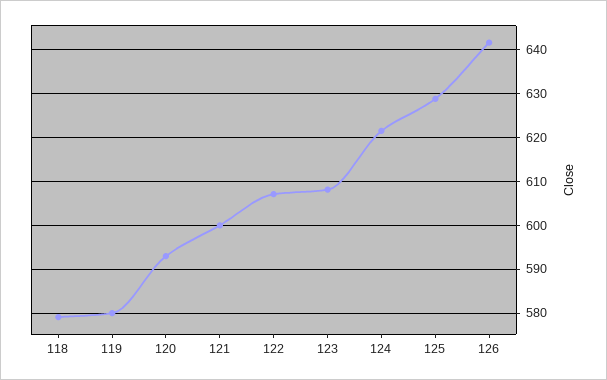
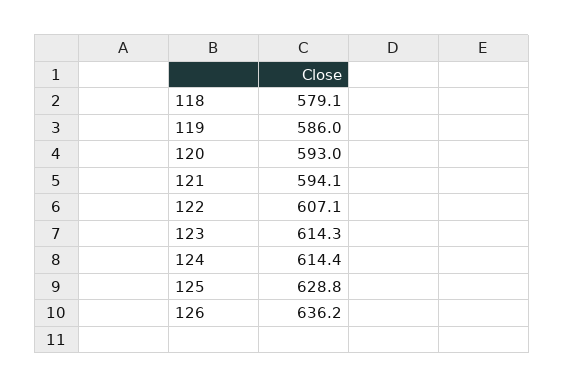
  {
    "118": 579.1,
-   "119": 580,
+   "119": 586,
    "120": 593,
-   "121": 600,
+   "121": 594.1,
    "122": 607.1,
-   "123": 608,
+   "123": 614.3,
-   "124": 622,
+   "124": 614.4,
    "125": 628.8,
-   "126": 642
+   "126": 636.2
  }

